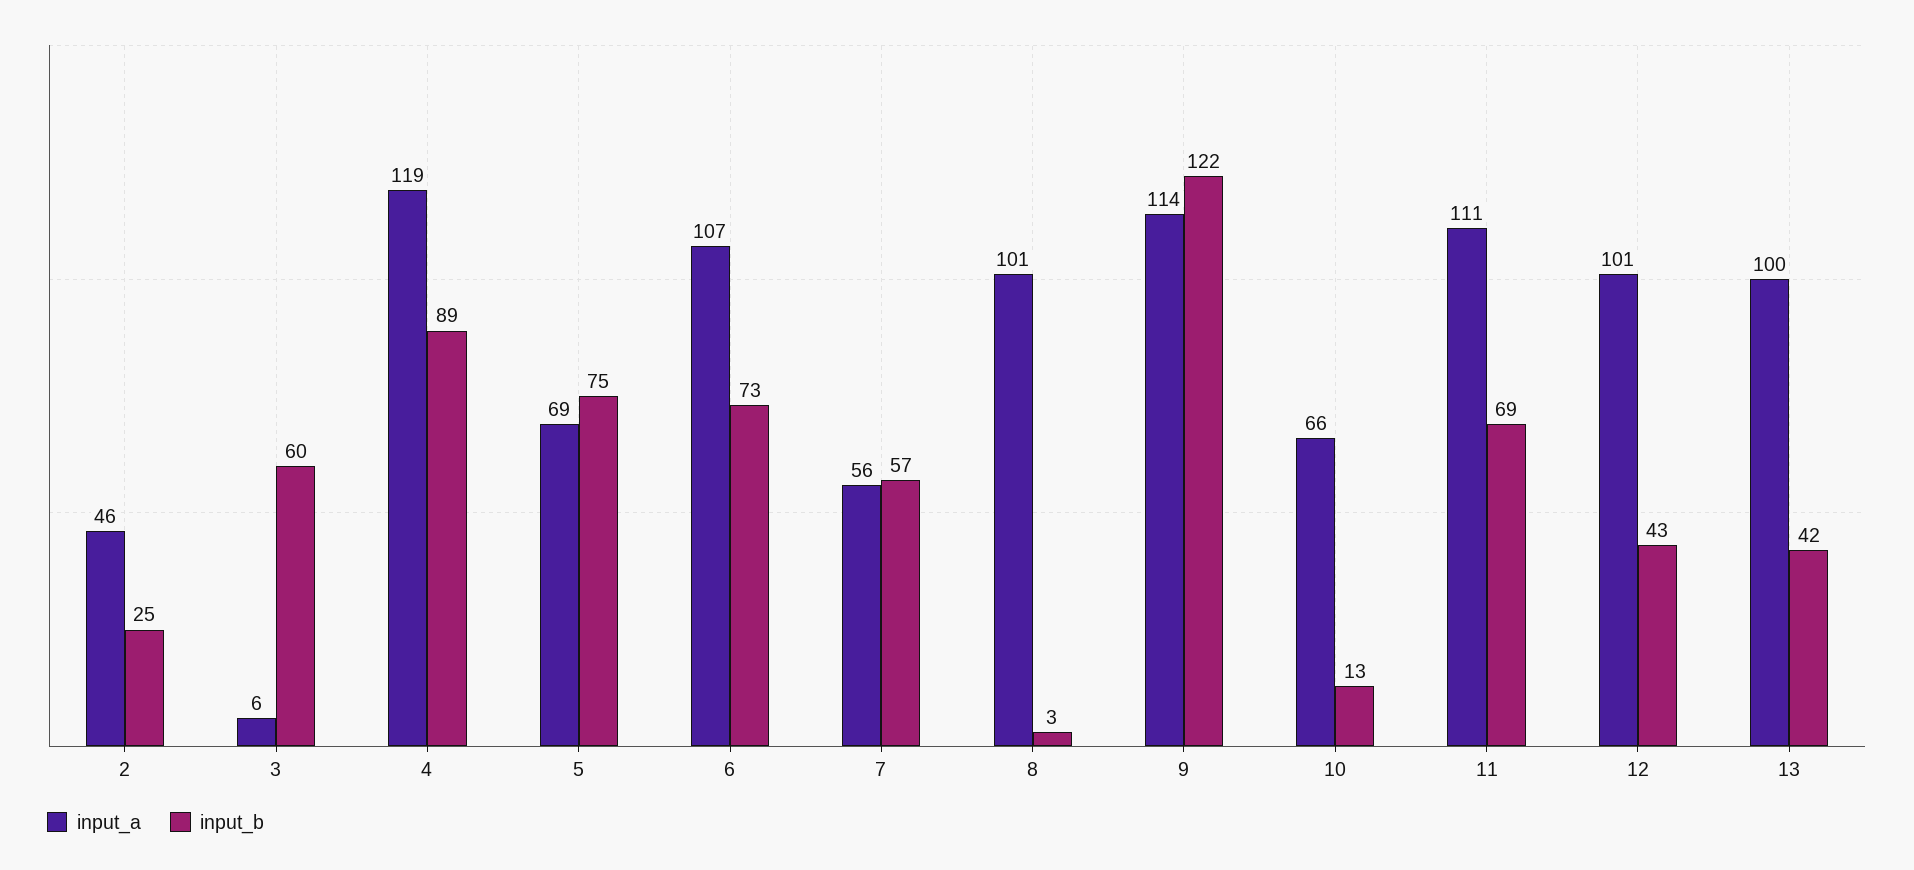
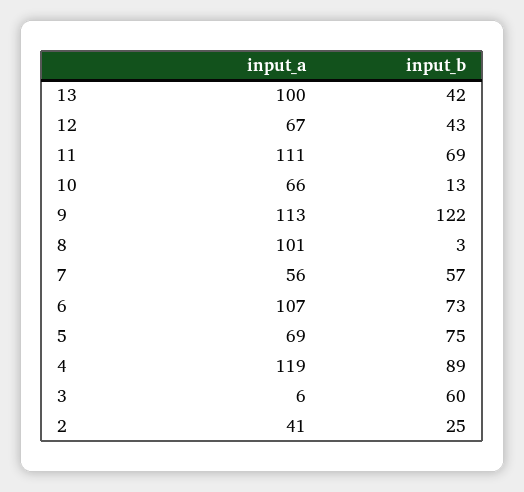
  {
    "input_a": {
-     "2": 46,
+     "2": 41,
      "3": 6,
      "4": 119,
      "5": 69,
      "6": 107,
      "7": 56,
      "8": 101,
-     "9": 114,
+     "9": 113,
      "10": 66,
      "11": 111,
-     "12": 101,
+     "12": 67,
      "13": 100
    },
    "input_b": {
      "2": 25,
      "3": 60,
      "4": 89,
      "5": 75,
      "6": 73,
      "7": 57,
      "8": 3,
      "9": 122,
      "10": 13,
      "11": 69,
      "12": 43,
      "13": 42
    }
  }

